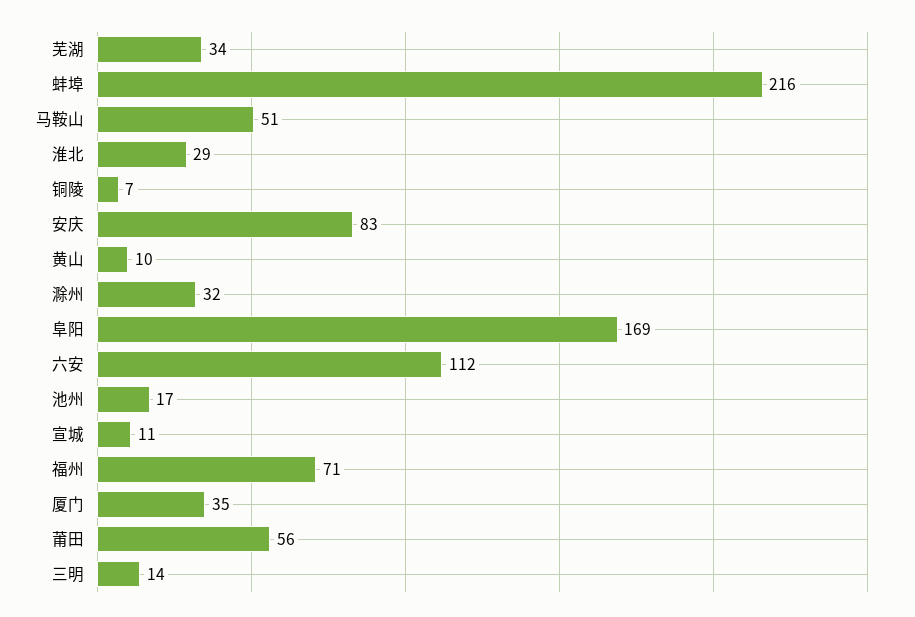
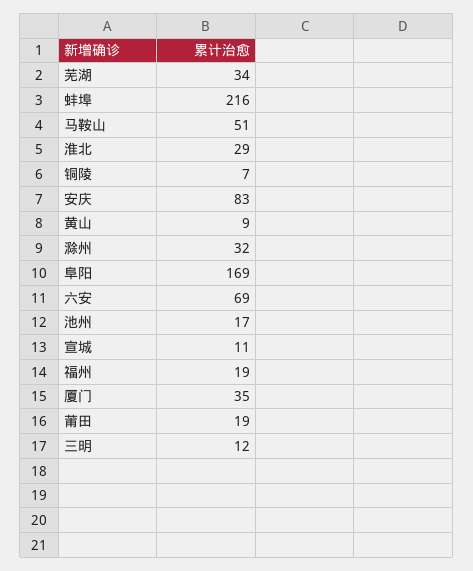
  {
    "芜湖": 34,
    "蚌埠": 216,
    "马鞍山": 51,
    "淮北": 29,
    "铜陵": 7,
    "安庆": 83,
-   "黄山": 10,
+   "黄山": 9,
    "滁州": 32,
    "阜阳": 169,
-   "六安": 112,
+   "六安": 69,
    "池州": 17,
    "宣城": 11,
-   "福州": 71,
+   "福州": 19,
    "厦门": 35,
-   "莆田": 56,
+   "莆田": 19,
-   "三明": 14
+   "三明": 12
  }

